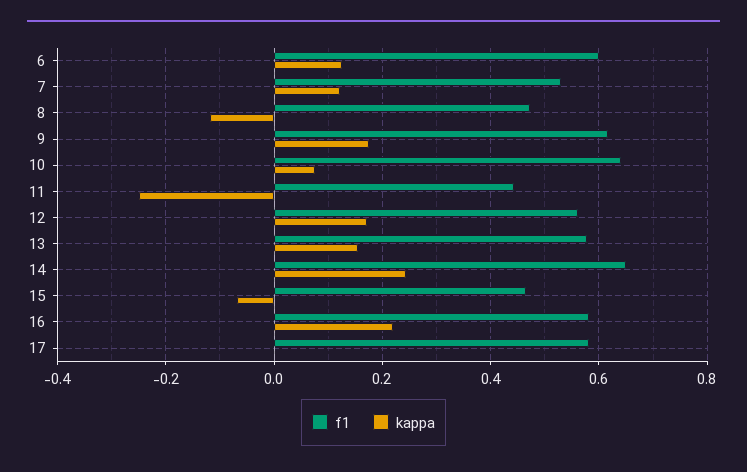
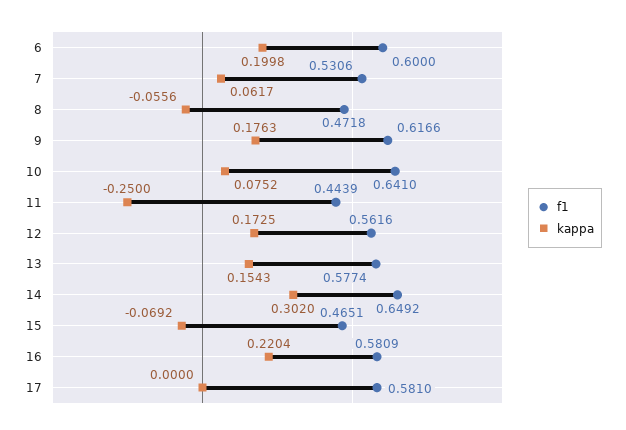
  {
    "f1": {
      "6": 0.6,
      "7": 0.5306,
      "8": 0.4718,
      "9": 0.6166,
      "10": 0.641,
      "11": 0.4439,
      "12": 0.5616,
      "13": 0.5774,
      "14": 0.6492,
      "15": 0.4651,
      "16": 0.5809,
      "17": 0.581
    },
    "kappa": {
-     "6": 0.12,
+     "6": 0.1998,
-     "7": 0.12,
+     "7": 0.0617,
-     "8": -0.12,
+     "8": -0.0556,
      "9": 0.1763,
      "10": 0.0752,
      "11": -0.25,
      "12": 0.1725,
      "13": 0.1543,
-     "14": 0.24,
+     "14": 0.302,
      "15": -0.0692,
      "16": 0.2204,
      "17": 0
    }
  }

